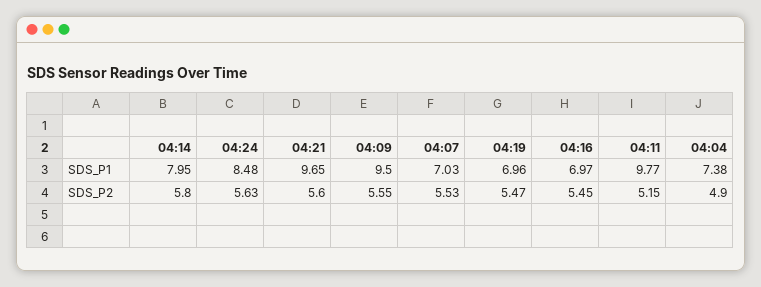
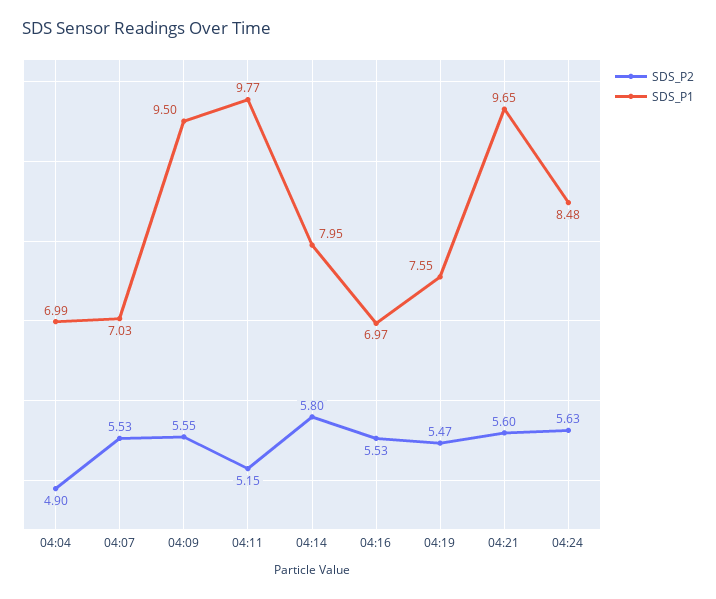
  {
    "SDS_P1": {
      "04:14": 7.95,
      "04:24": 8.48,
      "04:21": 9.65,
      "04:09": 9.5,
      "04:07": 7.03,
-     "04:19": 6.96,
+     "04:19": 7.55,
      "04:16": 6.97,
      "04:11": 9.77,
-     "04:04": 7.38
+     "04:04": 6.99
    },
    "SDS_P2": {
      "04:14": 5.8,
      "04:24": 5.63,
      "04:21": 5.6,
      "04:09": 5.55,
      "04:07": 5.53,
      "04:19": 5.47,
-     "04:16": 5.45,
+     "04:16": 5.53,
      "04:11": 5.15,
      "04:04": 4.9
    }
  }

